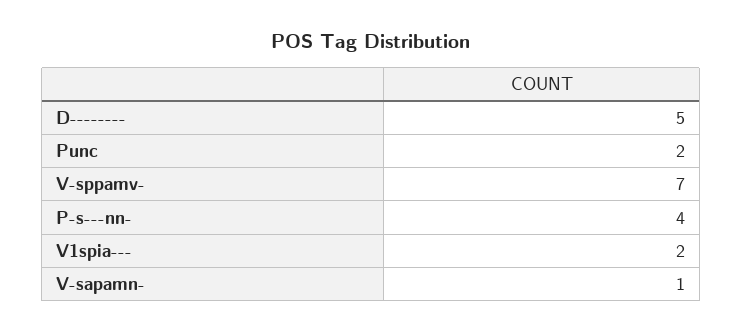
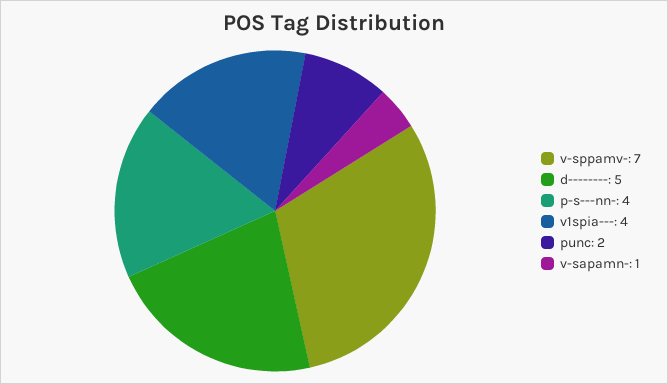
  {
    "D--------": 5,
    "Punc": 2,
    "V-sppamv-": 7,
    "P-s---nn-": 4,
-   "V1spia---": 2,
+   "V1spia---": 4,
    "V-sapamn-": 1
  }

